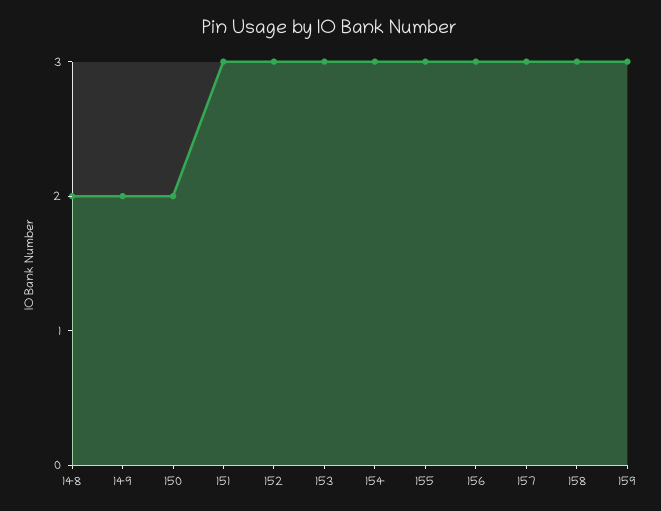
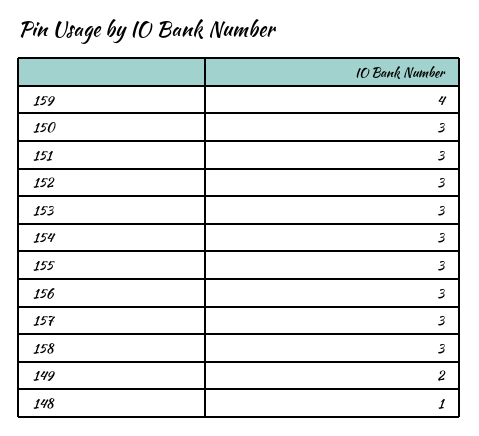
  {
-   "148": 2,
+   "148": 1,
    "149": 2,
-   "150": 2,
+   "150": 3,
    "151": 3,
    "152": 3,
    "153": 3,
    "154": 3,
    "155": 3,
    "156": 3,
    "157": 3,
    "158": 3,
-   "159": 3
+   "159": 4
  }

